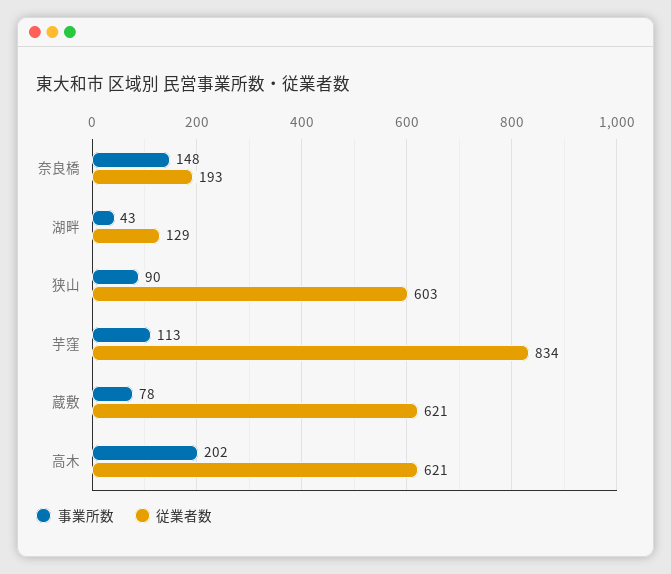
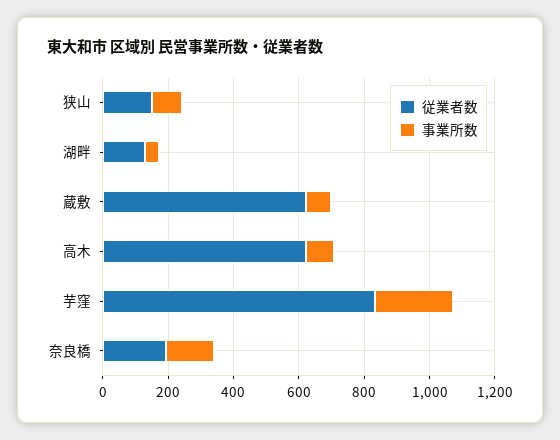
  {
    "事業所数": {
      "奈良橋": 148,
      "湖畔": 43,
      "狭山": 90,
-     "芋窪": 113,
+     "芋窪": 250,
      "蔵敷": 78,
-     "高木": 202
+     "高木": 100
    },
    "従業者数": {
      "奈良橋": 193,
      "湖畔": 129,
-     "狭山": 603,
+     "狭山": 150,
      "芋窪": 834,
      "蔵敷": 621,
      "高木": 621
    }
  }

